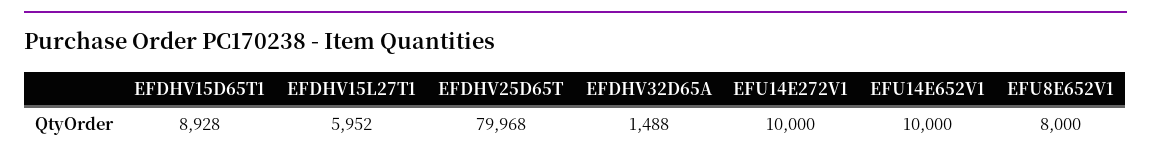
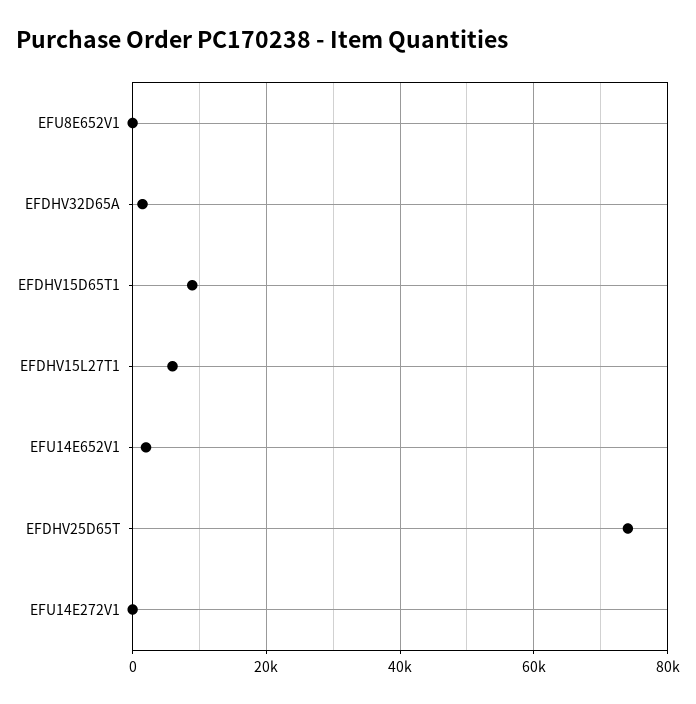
  {
    "EFDHV15D65T1": 8928,
    "EFDHV15L27T1": 5952,
-   "EFDHV25D65T": 79968,
+   "EFDHV25D65T": 74000,
    "EFDHV32D65A": 1488,
-   "EFU14E272V1": 10000,
+   "EFU14E272V1": 0,
-   "EFU14E652V1": 10000,
+   "EFU14E652V1": 2000,
-   "EFU8E652V1": 8000
+   "EFU8E652V1": 0
  }

